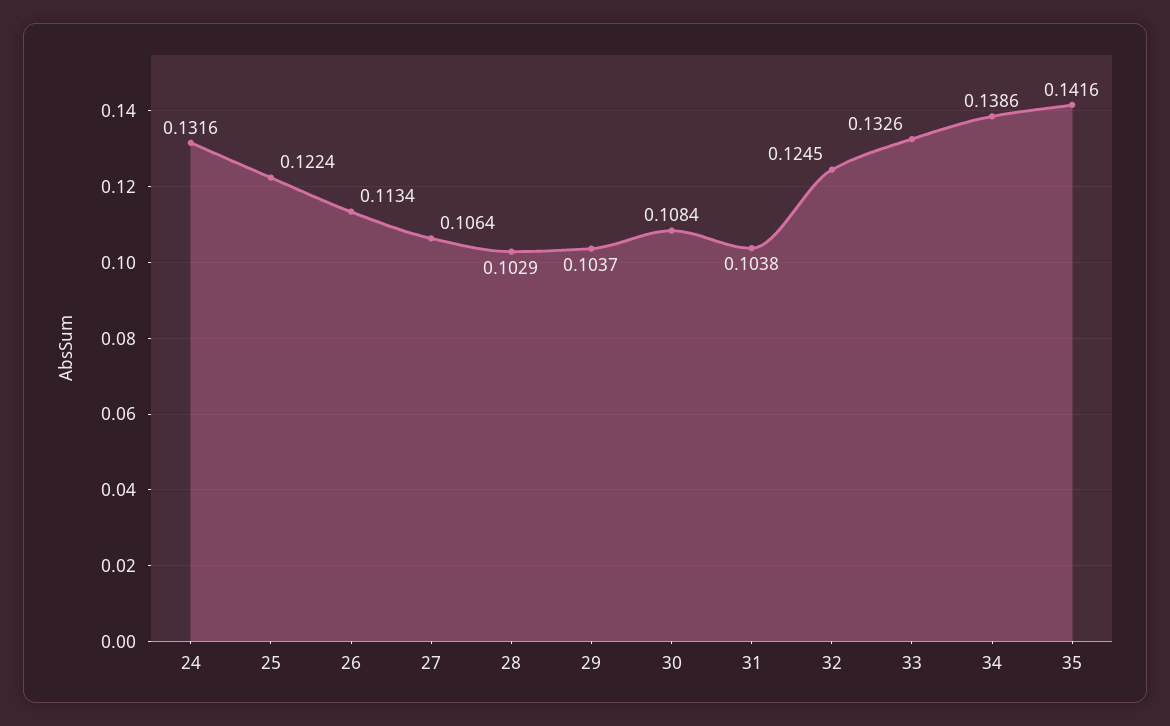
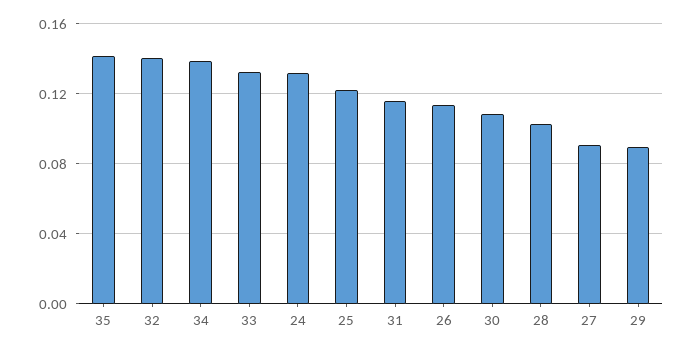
  {
    "24": 0.1316,
    "25": 0.1224,
    "26": 0.1134,
-   "27": 0.1064,
+   "27": 0.09,
    "28": 0.1029,
-   "29": 0.1037,
+   "29": 0.09,
    "30": 0.1084,
-   "31": 0.1038,
+   "31": 0.115,
-   "32": 0.1245,
+   "32": 0.14,
    "33": 0.1326,
    "34": 0.1386,
    "35": 0.1416
  }

